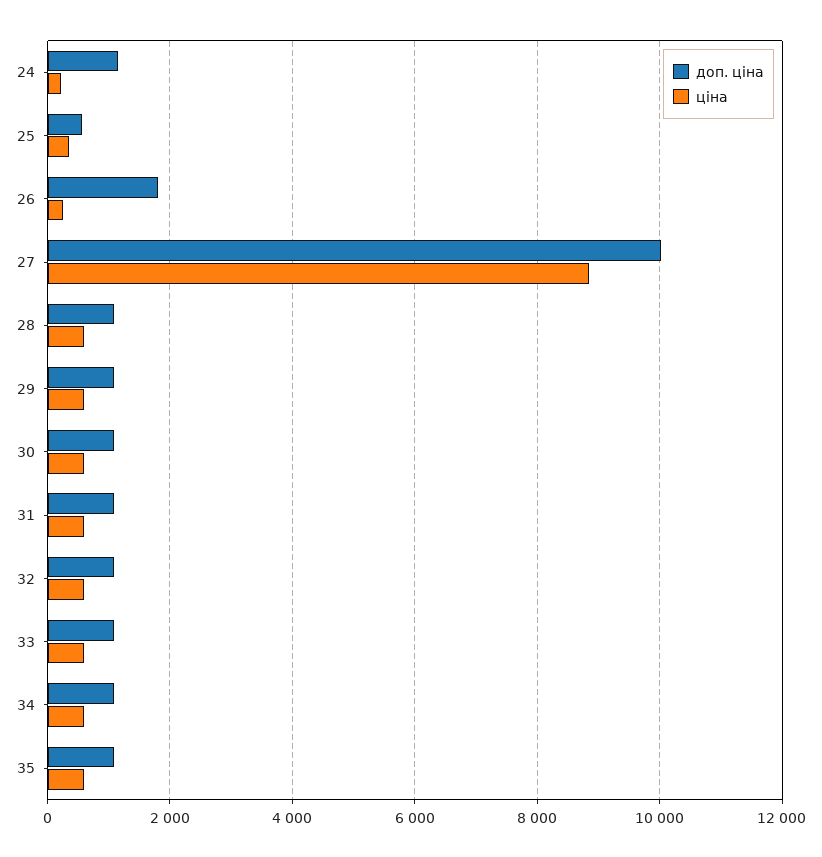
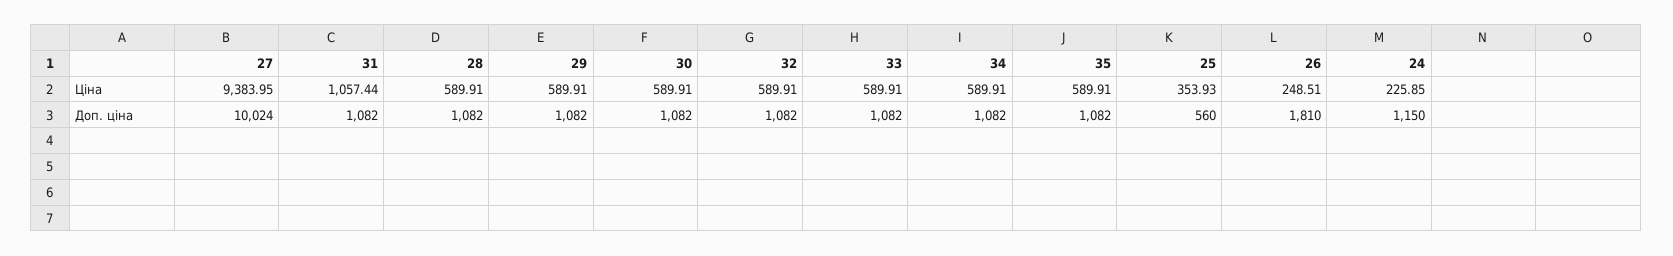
  {
    "доп. ціна": {
      "24": 1150,
      "25": 560,
      "26": 1810,
      "27": 10024,
      "28": 1082,
      "29": 1082,
      "30": 1082,
      "31": 1082,
      "32": 1082,
      "33": 1082,
      "34": 1082,
      "35": 1082
    },
    "ціна": {
      "24": 225.85,
      "25": 353.93,
      "26": 248.51,
-     "27": 8800,
+     "27": 9383.95,
      "28": 589.91,
      "29": 589.91,
      "30": 589.91,
-     "31": 600,
+     "31": 1057.44,
      "32": 589.91,
      "33": 589.91,
      "34": 589.91,
      "35": 589.91
    }
  }

